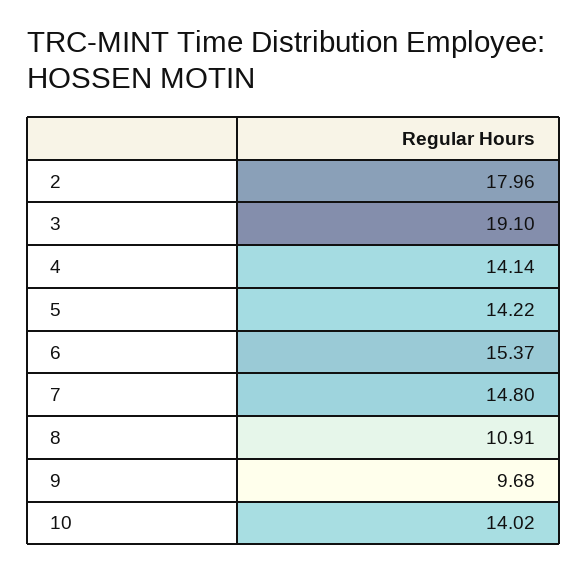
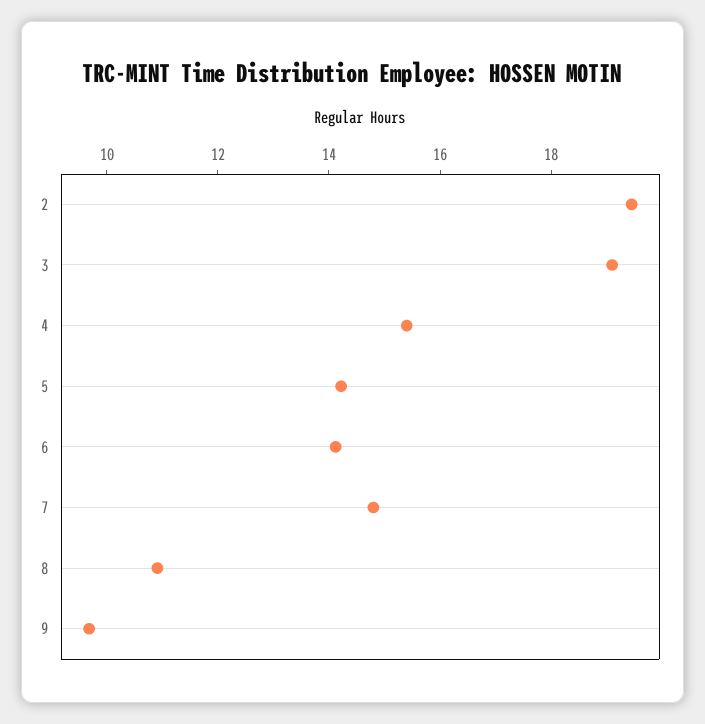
  {
-   "2": 17.96,
+   "2": 19.5,
    "3": 19.1,
-   "4": 14.14,
+   "4": 15.5,
    "5": 14.22,
-   "6": 15.37,
+   "6": 14,
    "7": 14.8,
    "8": 10.91,
-   "9": 9.68,
+   "9": 9.68
-   "10": 14.02
  }

